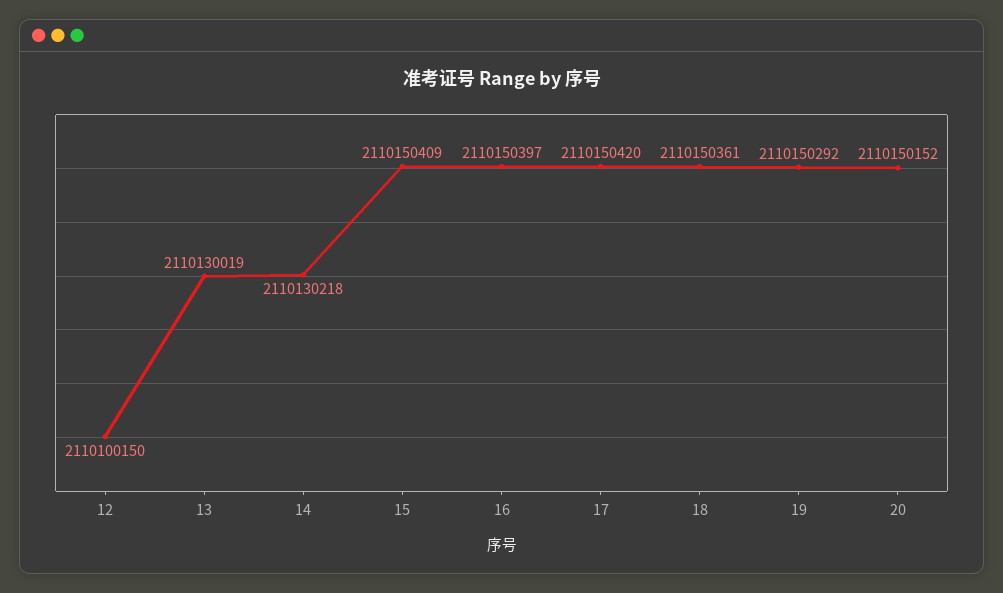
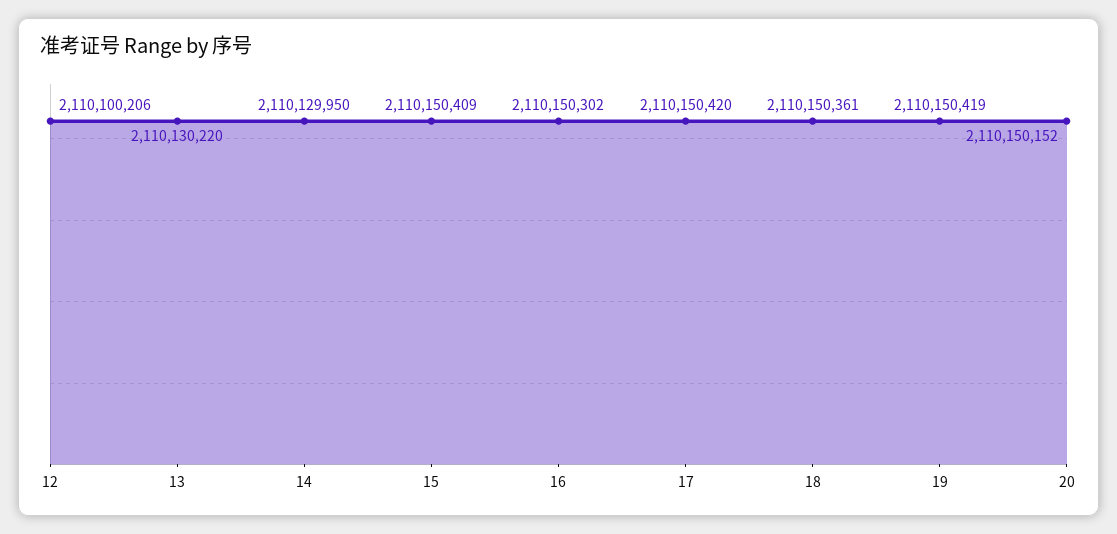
  {
-   "12": 2110100150,
+   "12": 2110100206,
-   "13": 2110130019,
+   "13": 2110130220,
-   "14": 2110130218,
+   "14": 2110129950,
    "15": 2110150409,
-   "16": 2110150397,
+   "16": 2110150302,
    "17": 2110150420,
    "18": 2110150361,
-   "19": 2110150292,
+   "19": 2110150419,
    "20": 2110150152
  }

